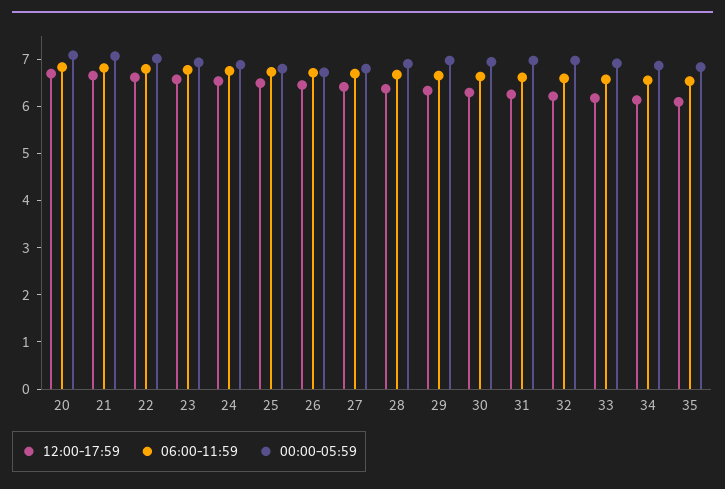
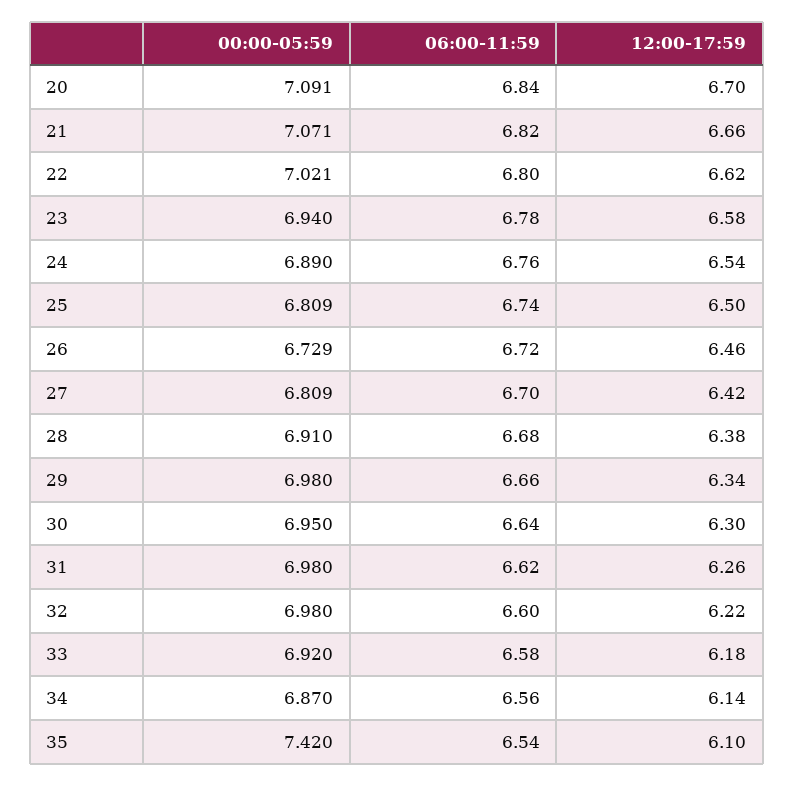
  {
    "12:00-17:59": {
      "20": 6.7,
      "21": 6.66,
      "22": 6.62,
      "23": 6.58,
      "24": 6.54,
      "25": 6.5,
      "26": 6.46,
      "27": 6.42,
      "28": 6.38,
      "29": 6.34,
      "30": 6.3,
      "31": 6.26,
      "32": 6.22,
      "33": 6.18,
      "34": 6.14,
      "35": 6.1
    },
    "06:00-11:59": {
      "20": 6.84,
      "21": 6.82,
      "22": 6.8,
      "23": 6.78,
      "24": 6.76,
      "25": 6.74,
      "26": 6.72,
      "27": 6.7,
      "28": 6.68,
      "29": 6.66,
      "30": 6.64,
      "31": 6.62,
      "32": 6.6,
      "33": 6.58,
      "34": 6.56,
      "35": 6.54
    },
    "00:00-05:59": {
      "20": 7.091,
      "21": 7.071,
      "22": 7.021,
      "23": 6.94,
      "24": 6.89,
      "25": 6.809,
      "26": 6.729,
      "27": 6.809,
      "28": 6.91,
      "29": 6.98,
      "30": 6.95,
      "31": 6.98,
      "32": 6.98,
      "33": 6.92,
      "34": 6.87,
-     "35": 6.8
+     "35": 7.42
    }
  }

